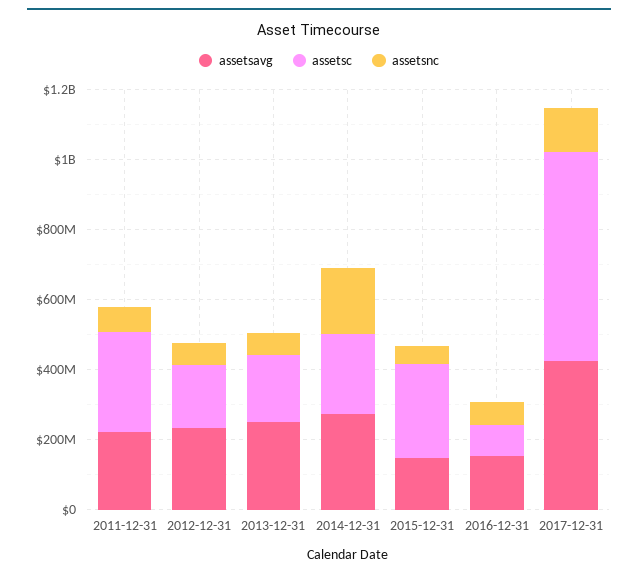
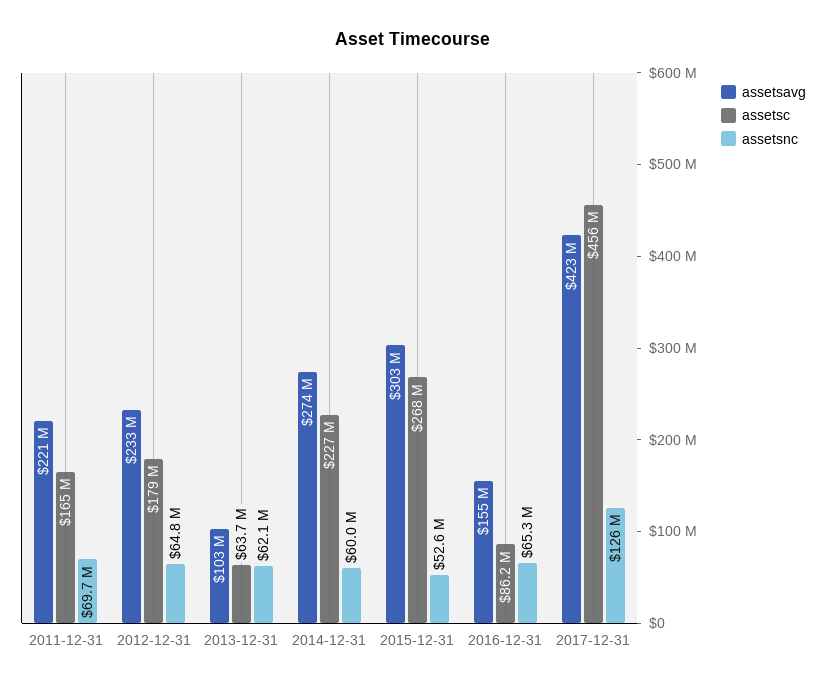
  {
    "assetsavg": {
      "2011-12-31": 221000000,
      "2012-12-31": 233000000,
-     "2013-12-31": 250000000,
+     "2013-12-31": 103000000,
      "2014-12-31": 274000000,
-     "2015-12-31": 150000000,
+     "2015-12-31": 303000000,
      "2016-12-31": 155000000,
      "2017-12-31": 423000000
    },
    "assetsc": {
-     "2011-12-31": 300000000,
+     "2011-12-31": 165000000,
      "2012-12-31": 179000000,
-     "2013-12-31": 200000000,
+     "2013-12-31": 63700000,
      "2014-12-31": 227000000,
      "2015-12-31": 268000000,
      "2016-12-31": 86200000,
-     "2017-12-31": 600000000
+     "2017-12-31": 456000000
    },
    "assetsnc": {
      "2011-12-31": 69700000,
      "2012-12-31": 64800000,
      "2013-12-31": 62100000,
-     "2014-12-31": 200000000,
+     "2014-12-31": 60000000,
      "2015-12-31": 52600000,
      "2016-12-31": 65300000,
      "2017-12-31": 126000000
    }
  }

